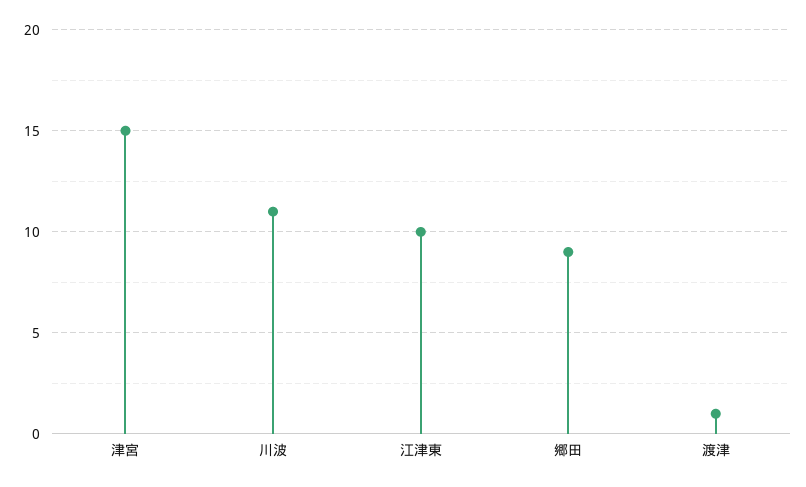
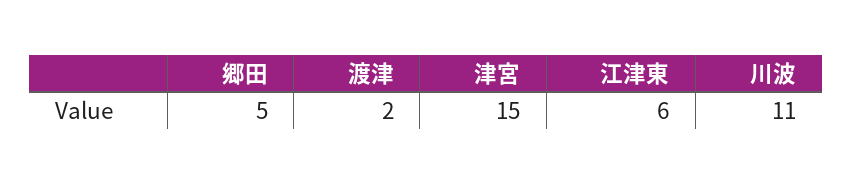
  {
    "津宮": 15,
    "川波": 11,
-   "江津東": 10,
+   "江津東": 6,
-   "郷田": 9,
+   "郷田": 5,
-   "渡津": 1
+   "渡津": 2
  }

